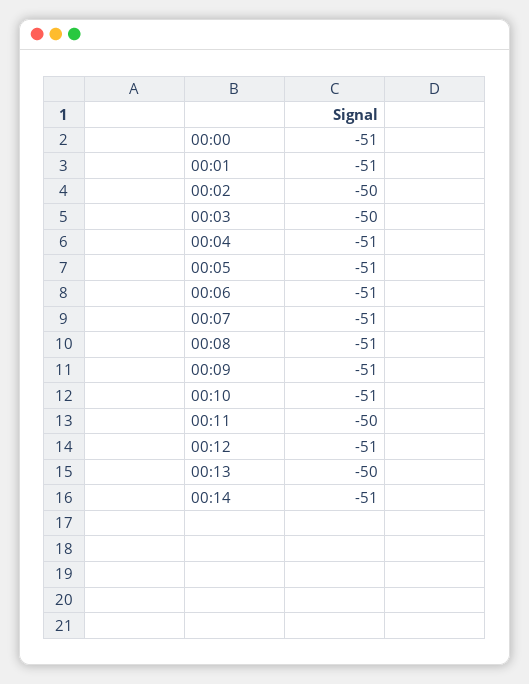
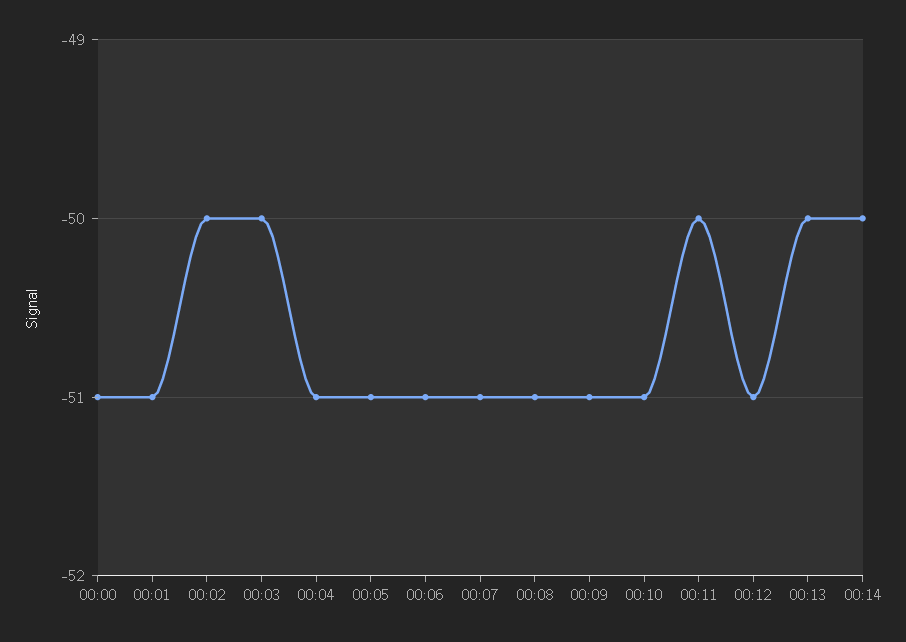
  {
    "00:00": -51,
    "00:01": -51,
    "00:02": -50,
    "00:03": -50,
    "00:04": -51,
    "00:05": -51,
    "00:06": -51,
    "00:07": -51,
    "00:08": -51,
    "00:09": -51,
    "00:10": -51,
    "00:11": -50,
    "00:12": -51,
    "00:13": -50,
-   "00:14": -51
+   "00:14": -50
  }

